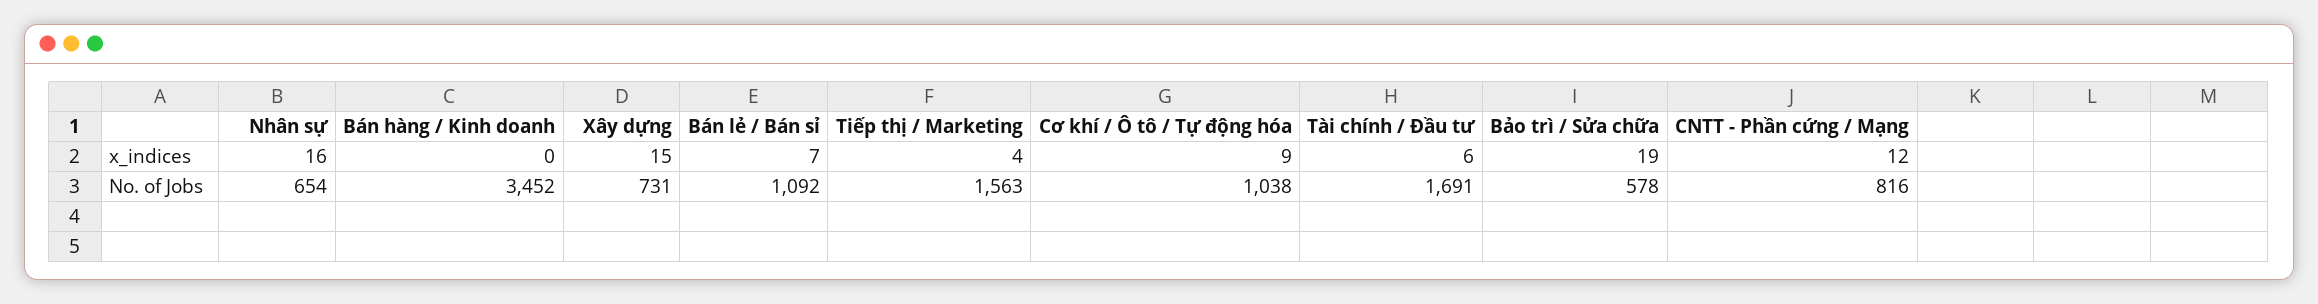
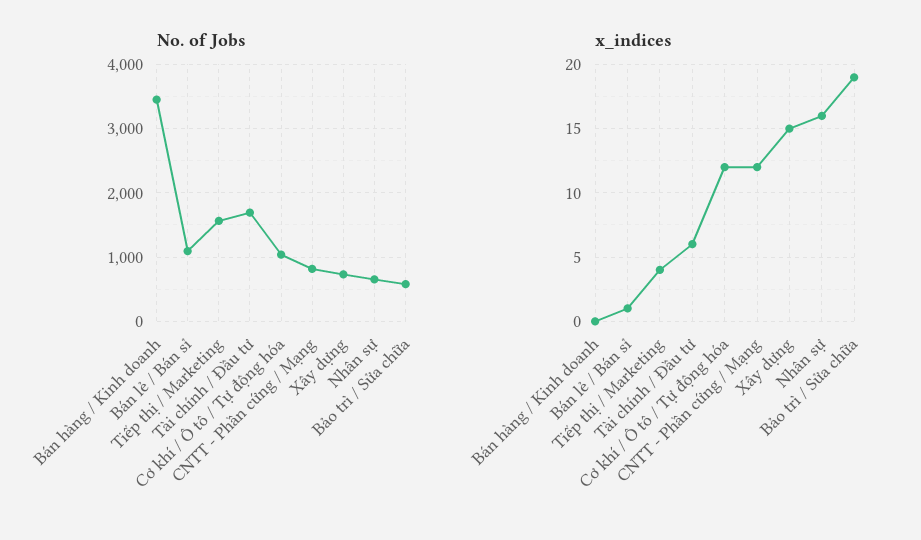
  {
    "x_indices": {
      "Nhân sự": 16,
      "Bán hàng / Kinh doanh": 0,
      "Xây dựng": 15,
-     "Bán lẻ / Bán sỉ": 7,
+     "Bán lẻ / Bán sỉ": 1,
      "Tiếp thị / Marketing": 4,
-     "Cơ khí / Ô tô / Tự động hóa": 9,
+     "Cơ khí / Ô tô / Tự động hóa": 12,
      "Tài chính / Đầu tư": 6,
      "Bảo trì / Sửa chữa": 19,
      "CNTT - Phần cứng / Mạng": 12
    },
    "No. of Jobs": {
      "Nhân sự": 654,
      "Bán hàng / Kinh doanh": 3452,
      "Xây dựng": 731,
      "Bán lẻ / Bán sỉ": 1092,
      "Tiếp thị / Marketing": 1563,
      "Cơ khí / Ô tô / Tự động hóa": 1038,
      "Tài chính / Đầu tư": 1691,
      "Bảo trì / Sửa chữa": 578,
      "CNTT - Phần cứng / Mạng": 816
    }
  }

